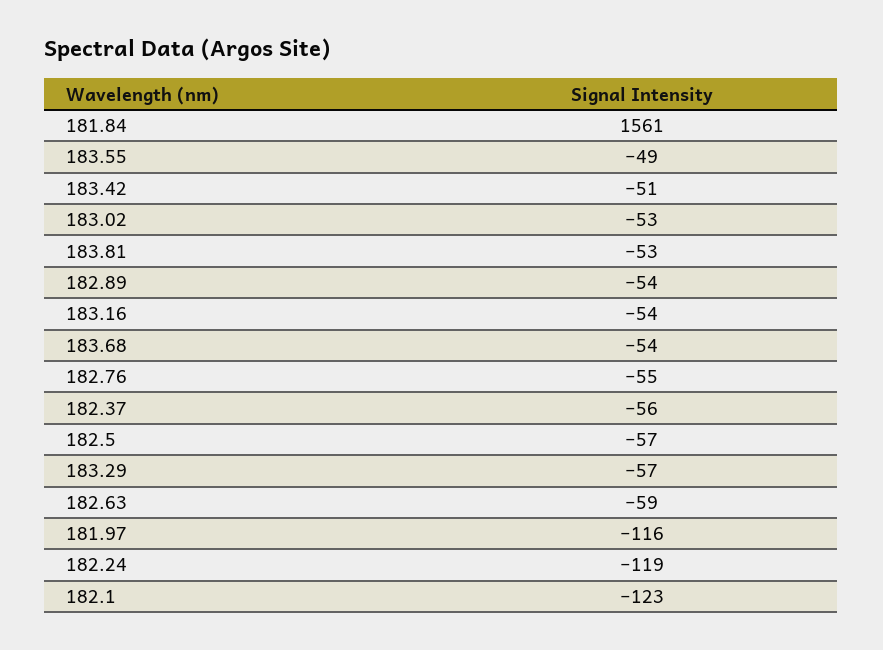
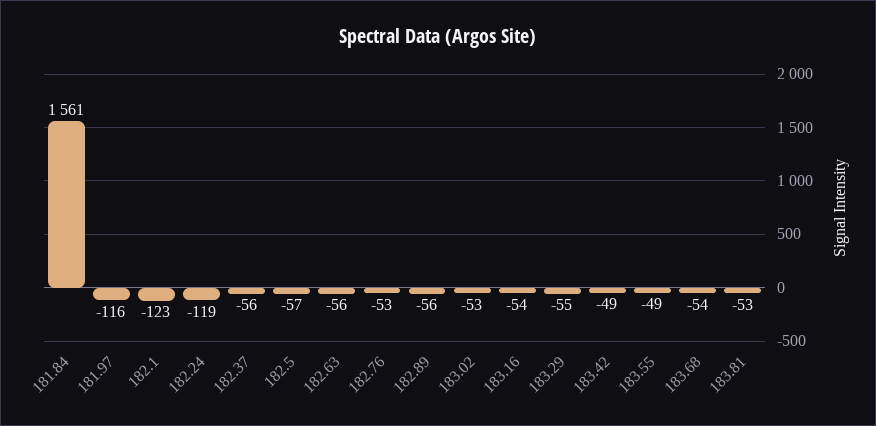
  {
    "181.84": 1561,
    "183.55": -49,
-   "183.42": -51,
+   "183.42": -49,
    "183.02": -53,
    "183.81": -53,
-   "182.89": -54,
+   "182.89": -56,
    "183.16": -54,
    "183.68": -54,
-   "182.76": -55,
+   "182.76": -53,
    "182.37": -56,
    "182.5": -57,
-   "183.29": -57,
+   "183.29": -55,
-   "182.63": -59,
+   "182.63": -56,
    "181.97": -116,
    "182.24": -119,
    "182.1": -123
  }

